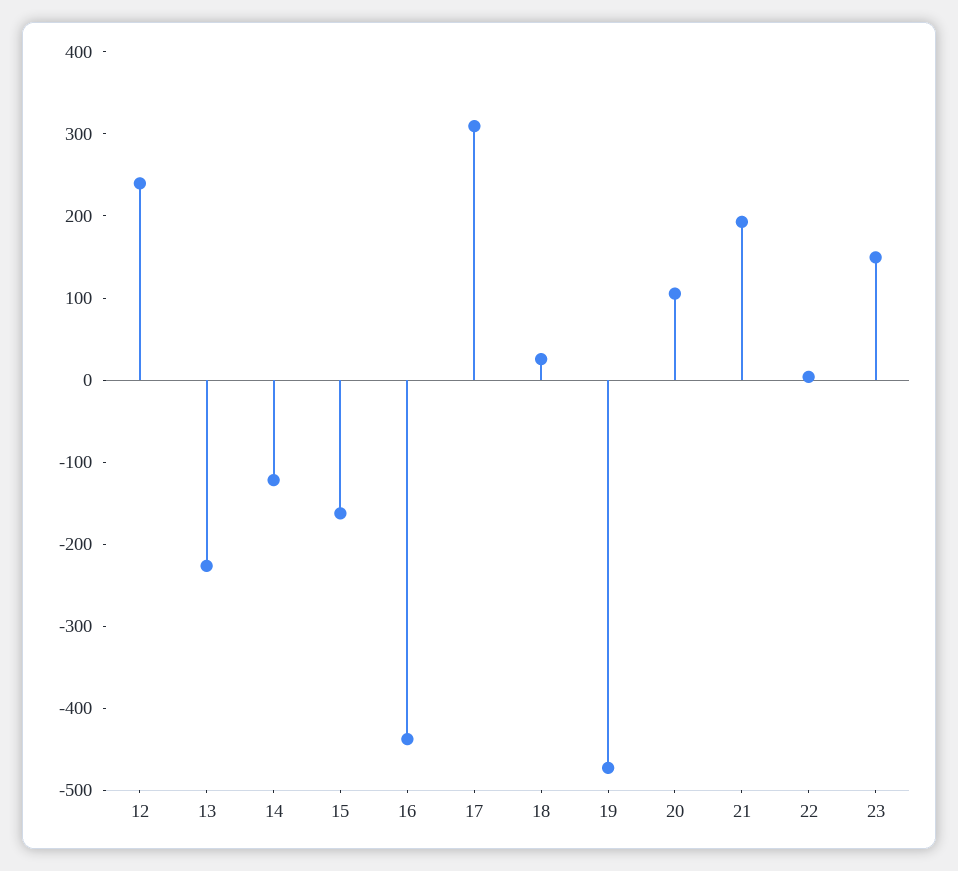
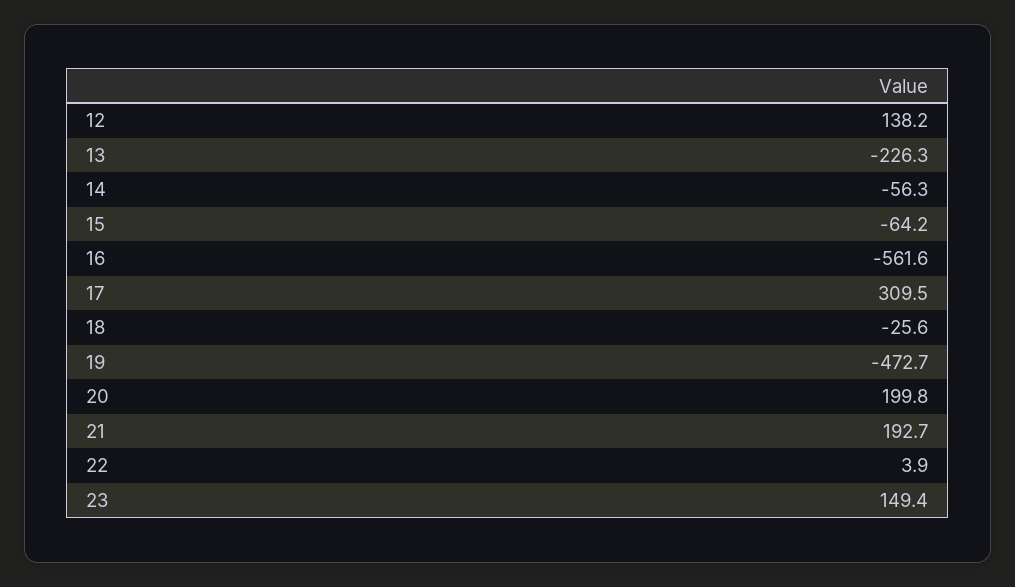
  {
-   "12": 240,
+   "12": 138.2,
    "13": -226.3,
-   "14": -120,
+   "14": -56.3,
-   "15": -160,
+   "15": -64.2,
-   "16": -440,
+   "16": -561.6,
    "17": 309.5,
-   "18": 20,
+   "18": -25.6,
    "19": -472.7,
-   "20": 100,
+   "20": 199.8,
    "21": 192.7,
    "22": 3.9,
    "23": 149.4
  }

